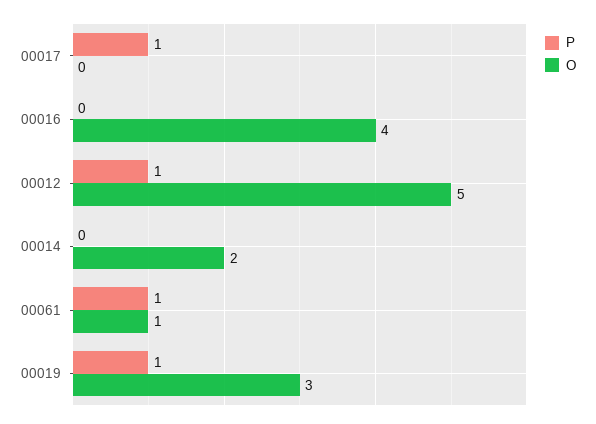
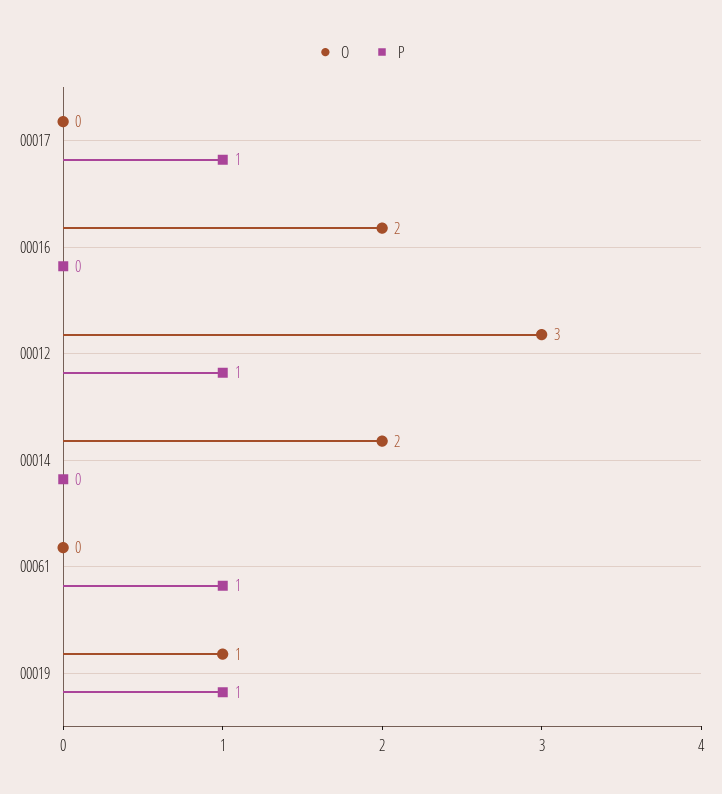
  {
    "P": {
      "00017": 1,
      "00016": 0,
      "00012": 1,
      "00014": 0,
      "00061": 1,
      "00019": 1
    },
    "O": {
      "00017": 0,
-     "00016": 4,
+     "00016": 2,
-     "00012": 5,
+     "00012": 3,
      "00014": 2,
-     "00061": 1,
+     "00061": 0,
-     "00019": 3
+     "00019": 1
    }
  }

